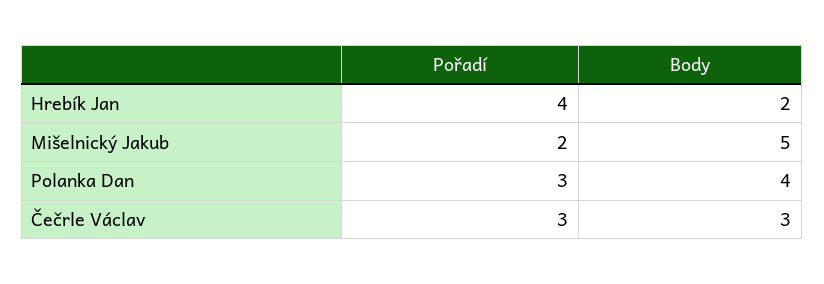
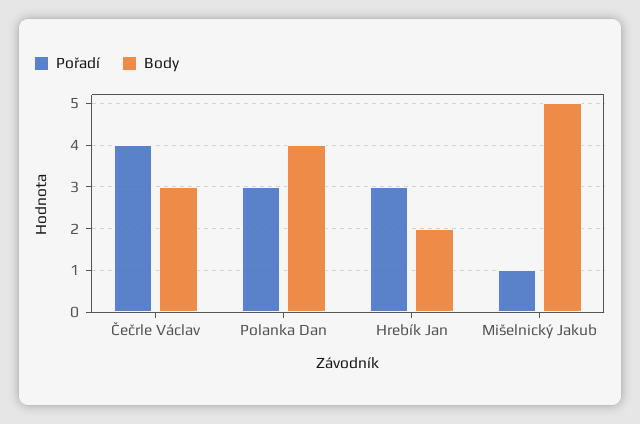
  {
    "Pořadí": {
-     "Hrebík Jan": 4,
+     "Hrebík Jan": 3,
-     "Mišelnický Jakub": 2,
+     "Mišelnický Jakub": 1,
      "Polanka Dan": 3,
-     "Čečrle Václav": 3
+     "Čečrle Václav": 4
    },
    "Body": {
      "Hrebík Jan": 2,
      "Mišelnický Jakub": 5,
      "Polanka Dan": 4,
      "Čečrle Václav": 3
    }
  }

